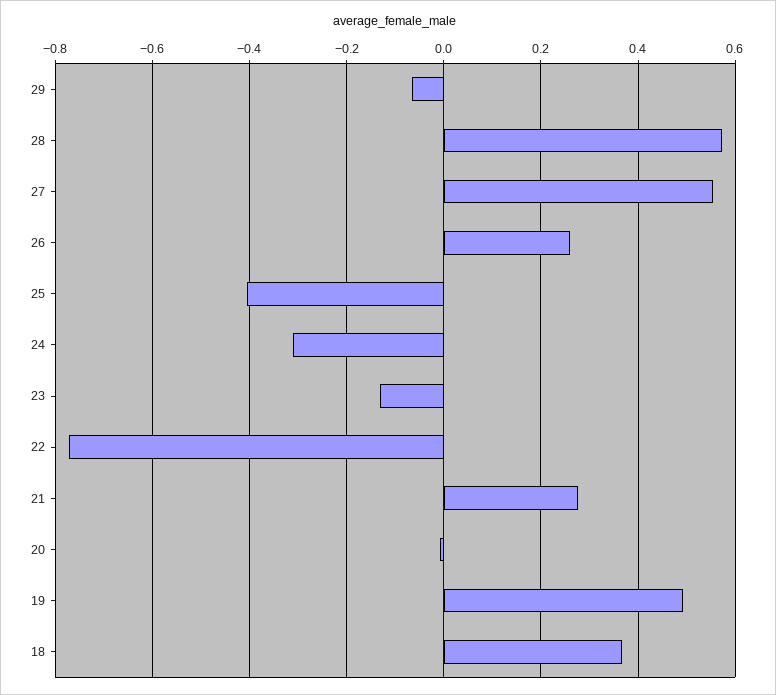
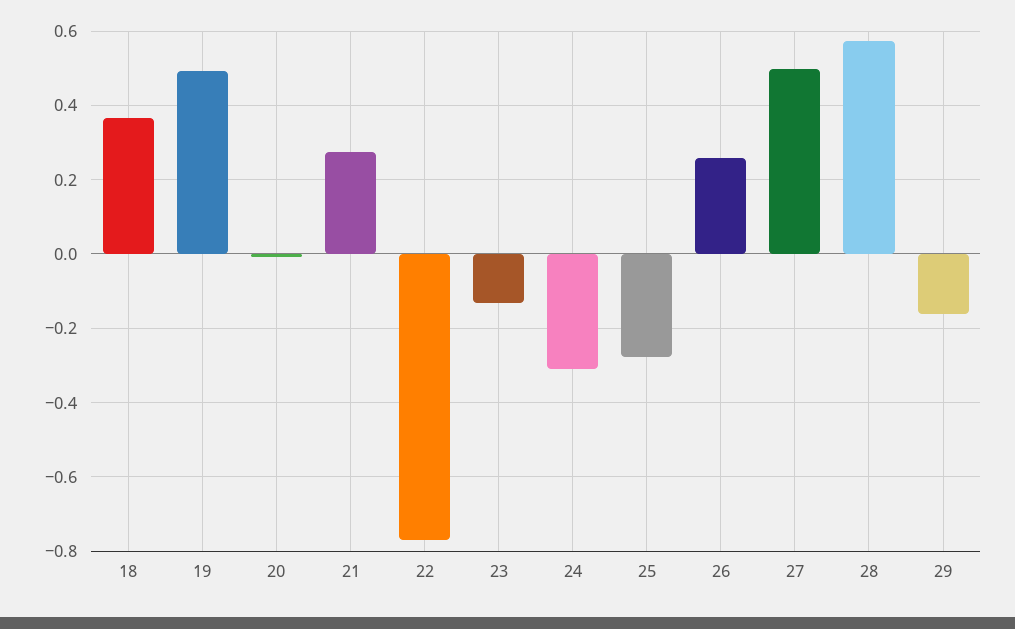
  {
-   "29": -0.06,
+   "29": -0.16,
    "28": 0.58,
-   "27": 0.56,
+   "27": 0.5,
    "26": 0.26,
-   "25": -0.4,
+   "25": -0.28,
    "24": -0.32,
    "23": -0.14,
    "22": -0.78,
    "21": 0.28,
    "20": 0,
    "19": 0.5,
    "18": 0.36
  }

